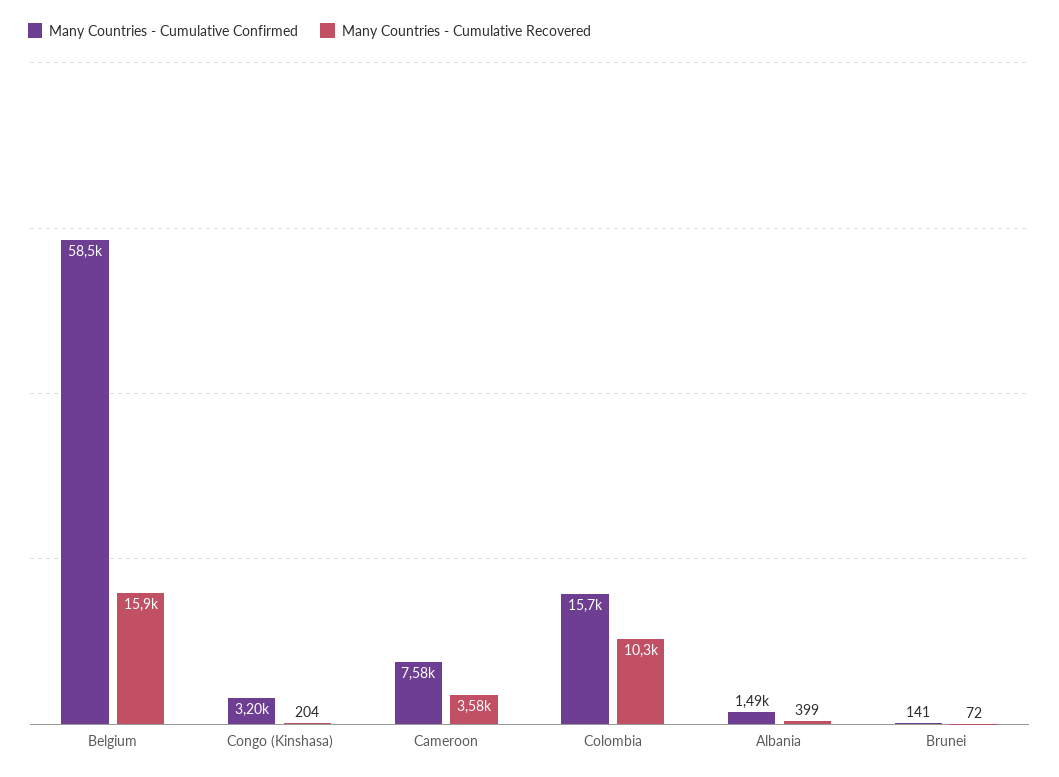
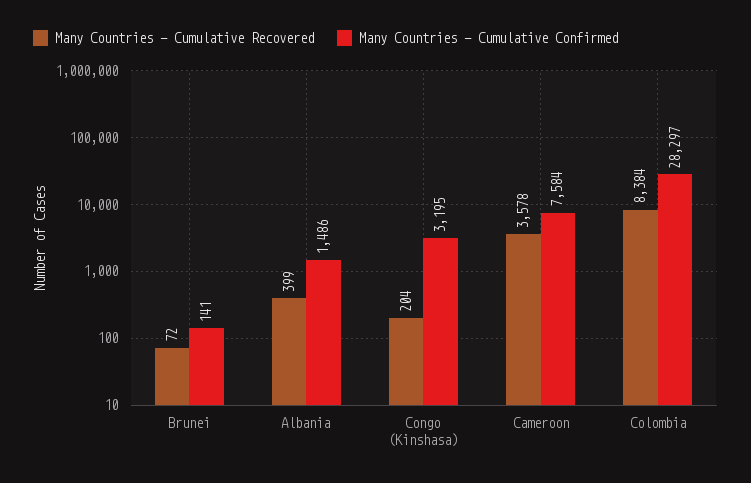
  {
    "Many Countries - Cumulative Confirmed": {
-     "Belgium": 58500,
      "Congo (Kinshasa)": 3195,
      "Cameroon": 7584,
-     "Colombia": 15700,
+     "Colombia": 28297,
      "Albania": 1486,
      "Brunei": 141
    },
    "Many Countries - Cumulative Recovered": {
-     "Belgium": 15900,
      "Congo (Kinshasa)": 204,
      "Cameroon": 3578,
-     "Colombia": 10300,
+     "Colombia": 8384,
      "Albania": 399,
      "Brunei": 72
    }
  }

